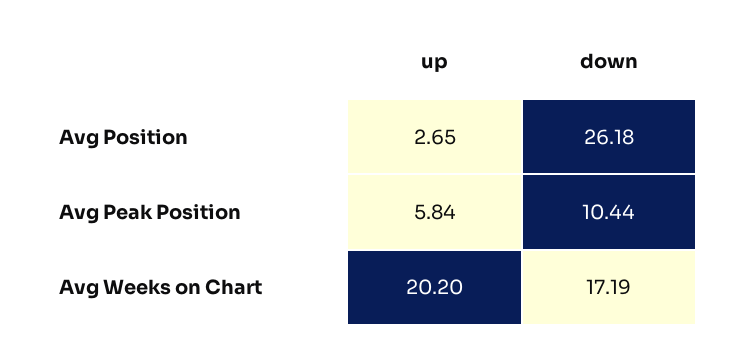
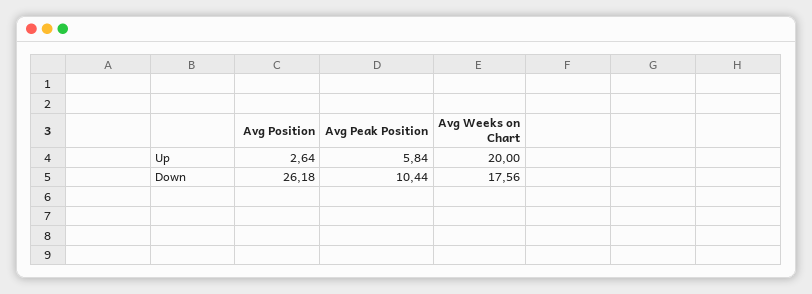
  {
    "up": {
-     "Avg Position": 2.65,
+     "Avg Position": 2.64,
      "Avg Peak Position": 5.84,
-     "Avg Weeks on Chart": 20.2
+     "Avg Weeks on Chart": 20
    },
    "down": {
      "Avg Position": 26.18,
      "Avg Peak Position": 10.44,
-     "Avg Weeks on Chart": 17.19
+     "Avg Weeks on Chart": 17.56
    }
  }

